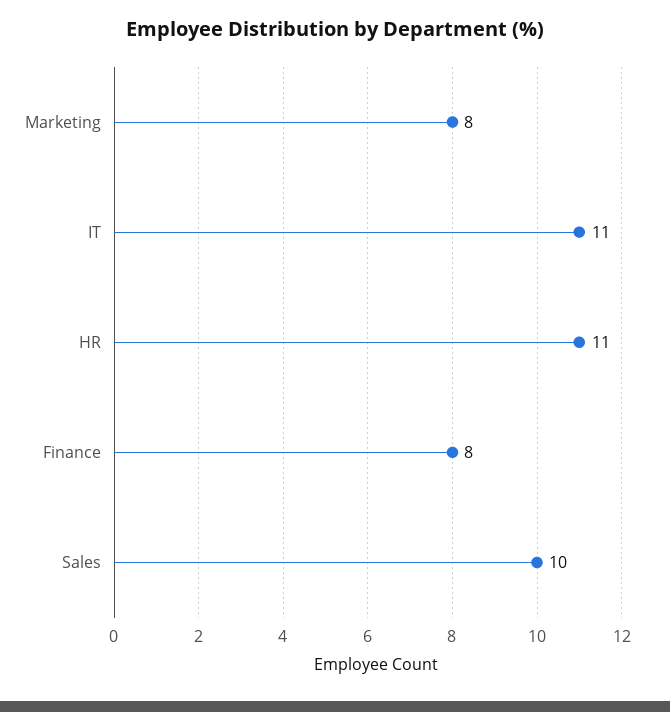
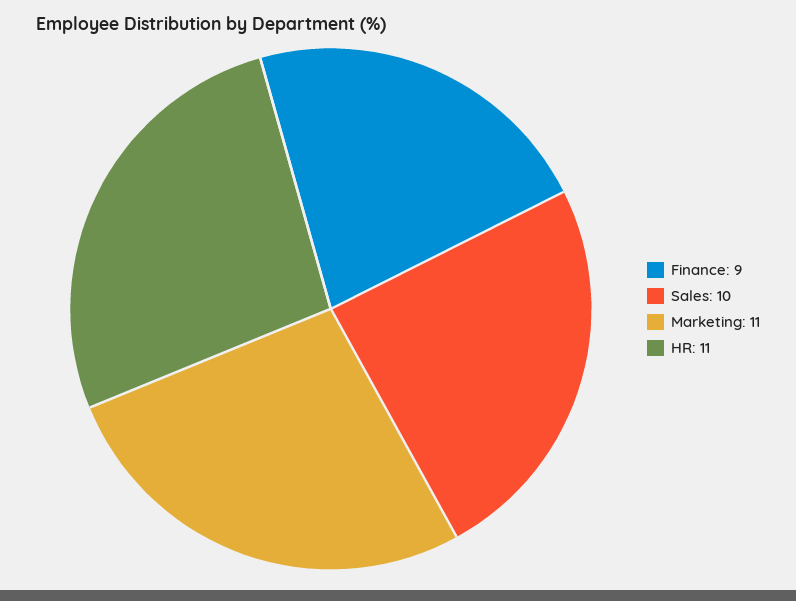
  {
-   "Marketing": 8,
+   "Marketing": 11,
-   "IT": 11,
    "HR": 11,
-   "Finance": 8,
+   "Finance": 9,
    "Sales": 10
  }

